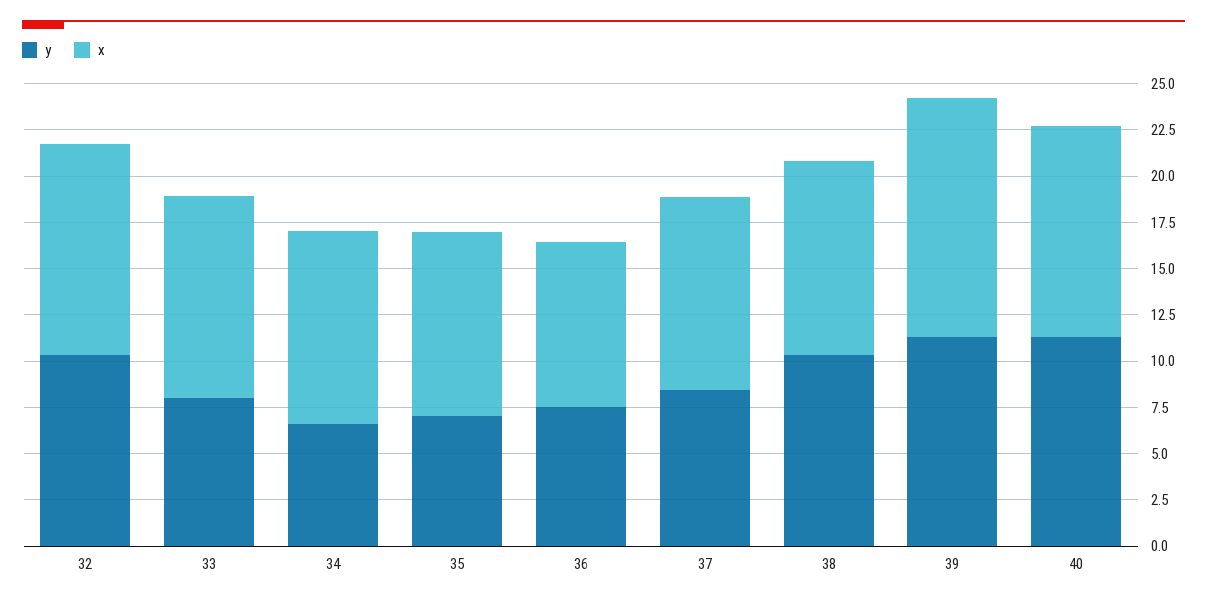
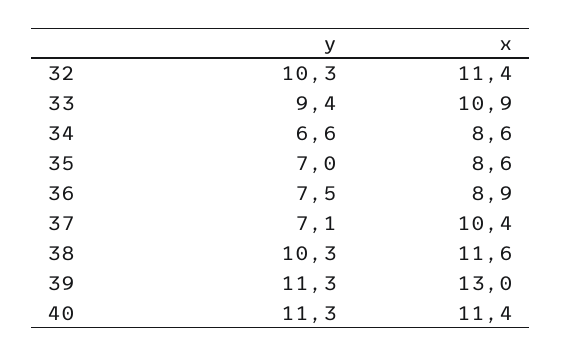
  {
    "y": {
      "32": 10.3,
-     "33": 8,
+     "33": 9.4,
      "34": 6.6,
      "35": 7,
      "36": 7.5,
-     "37": 8.5,
+     "37": 7.1,
      "38": 10.3,
      "39": 11.3,
      "40": 11.3
    },
    "x": {
      "32": 11.4,
      "33": 10.9,
-     "34": 10.5,
+     "34": 8.6,
-     "35": 10,
+     "35": 8.6,
      "36": 8.9,
      "37": 10.4,
-     "38": 10.5,
+     "38": 11.6,
      "39": 13,
      "40": 11.4
    }
  }

